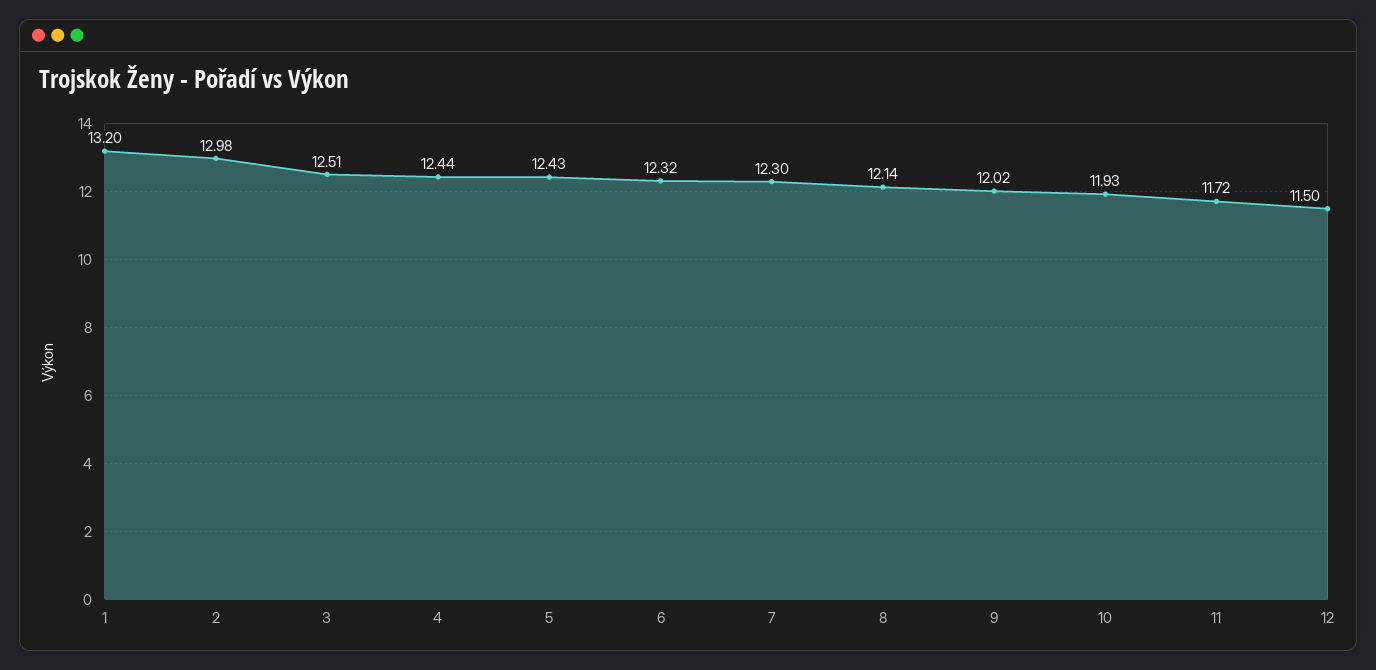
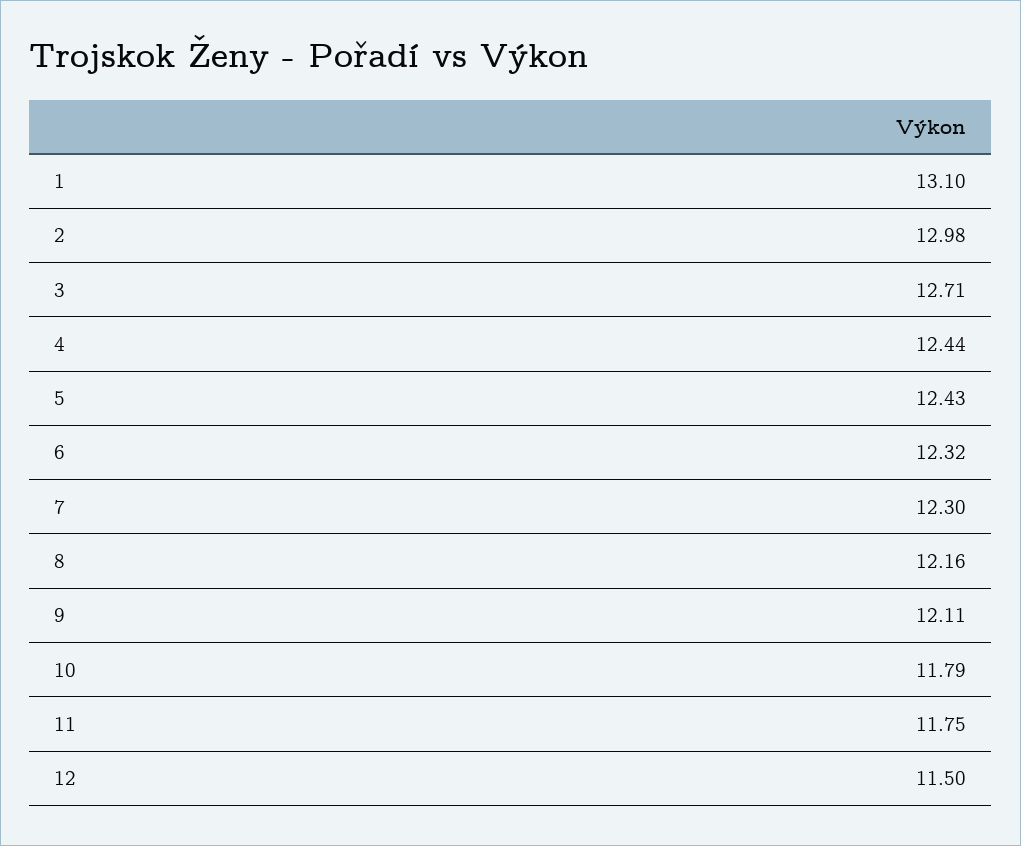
  {
-   "1": 13.2,
+   "1": 13.1,
    "2": 12.98,
-   "3": 12.51,
+   "3": 12.71,
    "4": 12.44,
    "5": 12.43,
    "6": 12.32,
    "7": 12.3,
-   "8": 12.14,
+   "8": 12.16,
-   "9": 12.02,
+   "9": 12.11,
-   "10": 11.93,
+   "10": 11.79,
-   "11": 11.72,
+   "11": 11.75,
    "12": 11.5
  }

